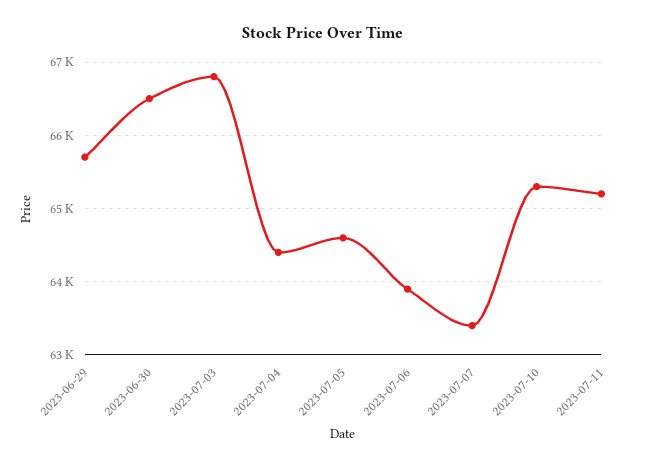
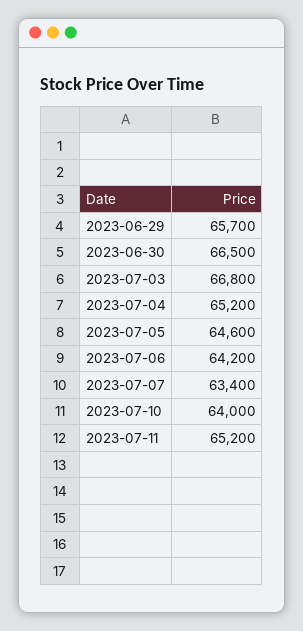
  {
    "2023-06-29": 65700,
    "2023-06-30": 66500,
    "2023-07-03": 66800,
-   "2023-07-04": 64400,
+   "2023-07-04": 65200,
    "2023-07-05": 64600,
-   "2023-07-06": 63900,
+   "2023-07-06": 64200,
    "2023-07-07": 63400,
-   "2023-07-10": 65300,
+   "2023-07-10": 64000,
    "2023-07-11": 65200
  }

